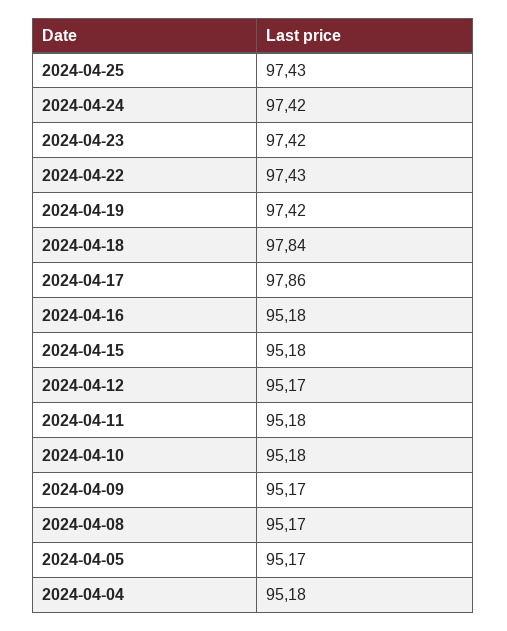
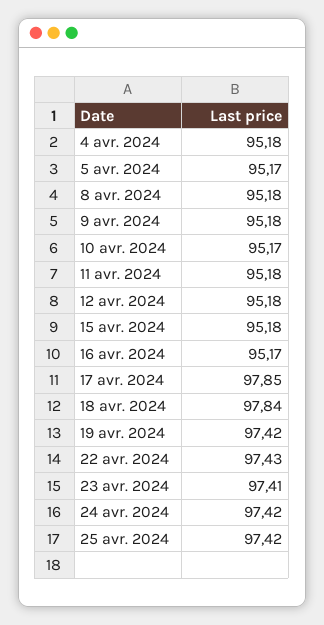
  {
-   "2024-04-25": 97.43,
+   "2024-04-25": 97.42,
    "2024-04-24": 97.42,
-   "2024-04-23": 97.42,
+   "2024-04-23": 97.41,
    "2024-04-22": 97.43,
    "2024-04-19": 97.42,
    "2024-04-18": 97.84,
-   "2024-04-17": 97.86,
+   "2024-04-17": 97.85,
-   "2024-04-16": 95.18,
+   "2024-04-16": 95.17,
    "2024-04-15": 95.18,
-   "2024-04-12": 95.17,
+   "2024-04-12": 95.18,
    "2024-04-11": 95.18,
-   "2024-04-10": 95.18,
+   "2024-04-10": 95.17,
-   "2024-04-09": 95.17,
+   "2024-04-09": 95.18,
-   "2024-04-08": 95.17,
+   "2024-04-08": 95.18,
    "2024-04-05": 95.17,
    "2024-04-04": 95.18
  }

